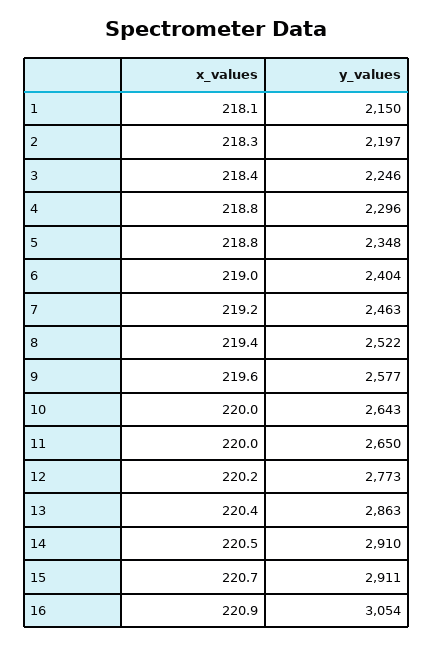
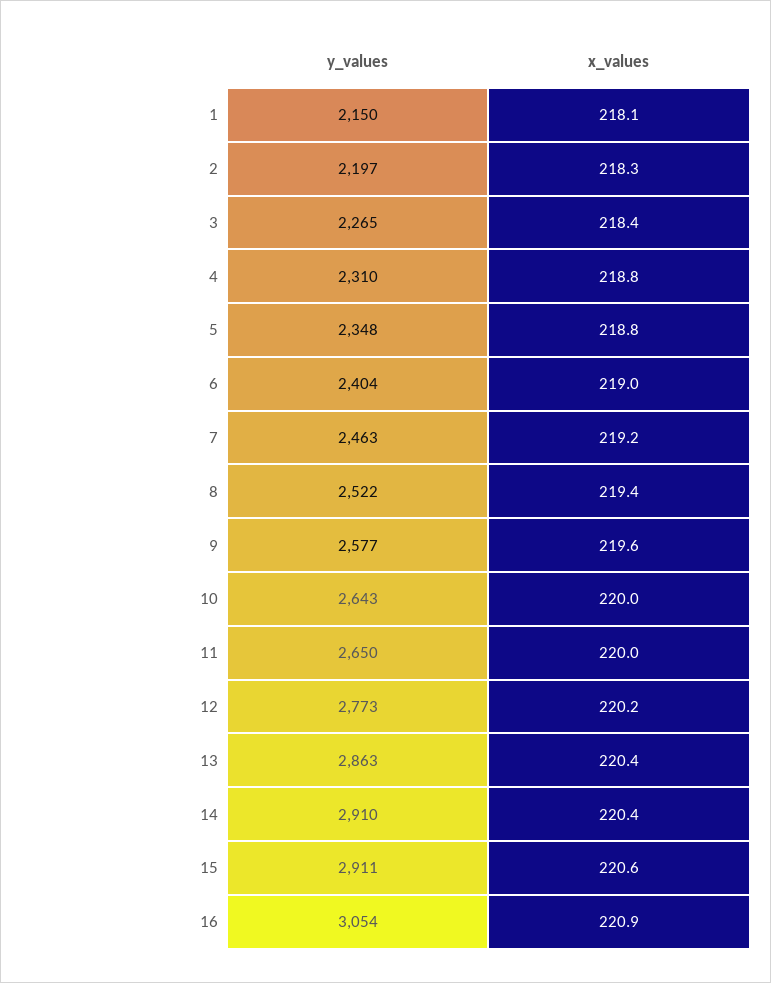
  {
    "x_values": {
      "1": 218.1,
      "2": 218.3,
      "3": 218.4,
      "4": 218.8,
      "5": 218.8,
      "6": 219,
      "7": 219.2,
      "8": 219.4,
      "9": 219.6,
      "10": 220,
      "11": 220,
      "12": 220.2,
      "13": 220.4,
-     "14": 220.5,
+     "14": 220.4,
-     "15": 220.7,
+     "15": 220.6,
      "16": 220.9
    },
    "y_values": {
      "1": 2150,
      "2": 2197,
-     "3": 2246,
+     "3": 2265,
-     "4": 2296,
+     "4": 2310,
      "5": 2348,
      "6": 2404,
      "7": 2463,
      "8": 2522,
      "9": 2577,
      "10": 2643,
      "11": 2650,
      "12": 2773,
      "13": 2863,
      "14": 2910,
      "15": 2911,
      "16": 3054
    }
  }

